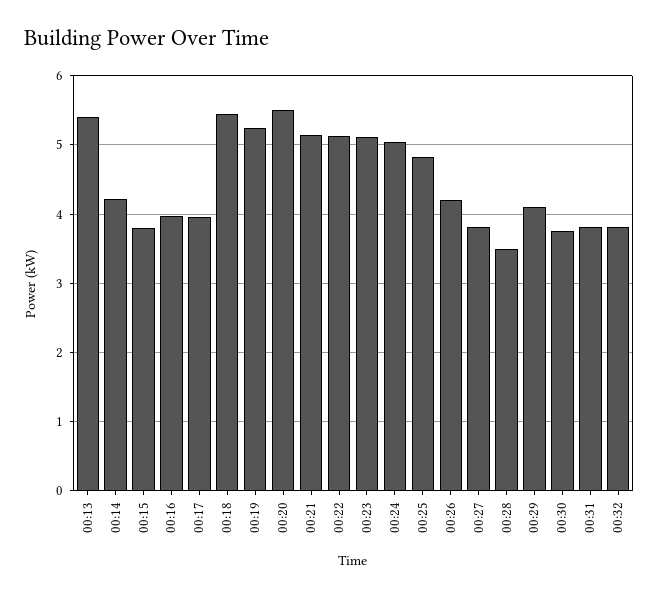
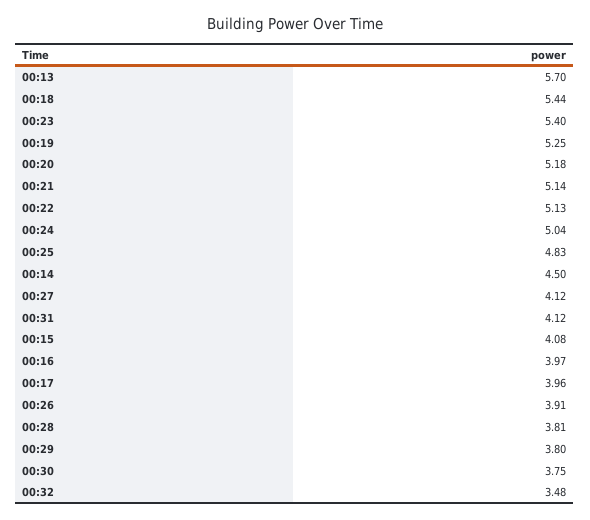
  {
-   "00:13": 5.4,
+   "00:13": 5.7,
-   "00:14": 4.2,
+   "00:14": 4.5,
-   "00:15": 3.8,
+   "00:15": 4.08,
    "00:16": 3.97,
    "00:17": 3.96,
    "00:18": 5.44,
    "00:19": 5.25,
-   "00:20": 5.5,
+   "00:20": 5.18,
    "00:21": 5.14,
    "00:22": 5.13,
-   "00:23": 5.1,
+   "00:23": 5.4,
    "00:24": 5.04,
    "00:25": 4.83,
-   "00:26": 4.2,
+   "00:26": 3.91,
-   "00:27": 3.8,
+   "00:27": 4.12,
-   "00:28": 3.5,
+   "00:28": 3.81,
-   "00:29": 4.1,
+   "00:29": 3.8,
    "00:30": 3.75,
-   "00:31": 3.8,
+   "00:31": 4.12,
-   "00:32": 3.8
+   "00:32": 3.48
  }

